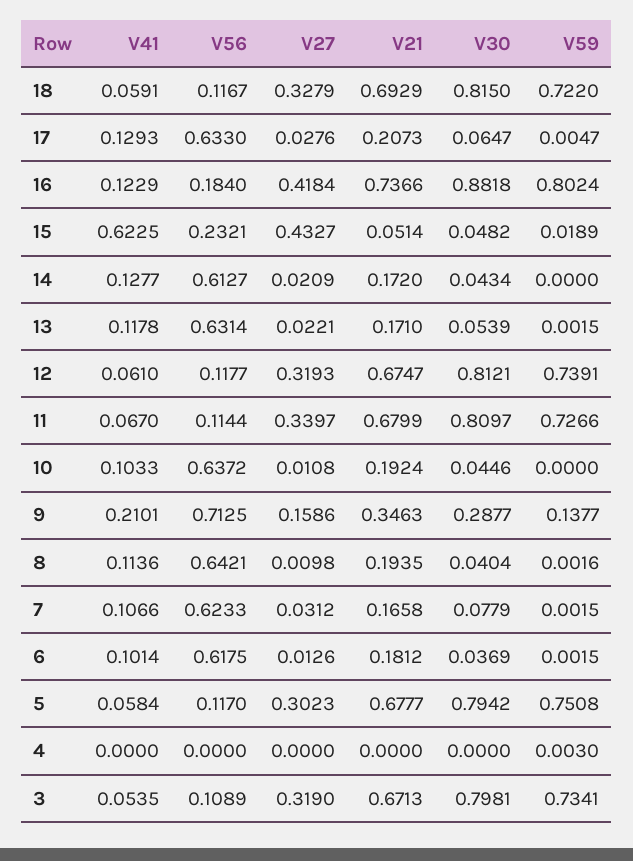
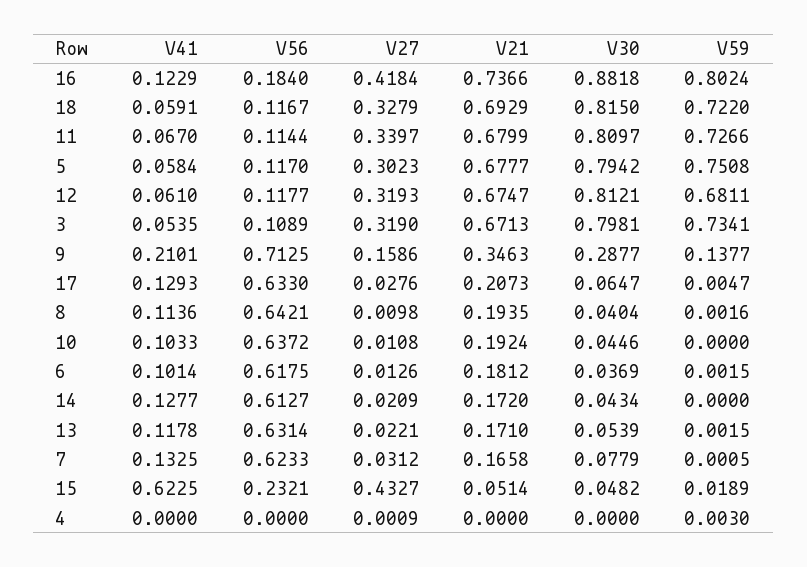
  {
    "V41": {
      "18": 0.0591,
      "17": 0.1293,
      "16": 0.1229,
      "15": 0.6225,
      "14": 0.1277,
      "13": 0.1178,
      "12": 0.061,
      "11": 0.067,
      "10": 0.1033,
      "9": 0.2101,
      "8": 0.1136,
-     "7": 0.1066,
+     "7": 0.1325,
      "6": 0.1014,
      "5": 0.0584,
      "4": 0,
      "3": 0.0535
    },
    "V56": {
      "18": 0.1167,
      "17": 0.633,
      "16": 0.184,
      "15": 0.2321,
      "14": 0.6127,
      "13": 0.6314,
      "12": 0.1177,
      "11": 0.1144,
      "10": 0.6372,
      "9": 0.7125,
      "8": 0.6421,
      "7": 0.6233,
      "6": 0.6175,
      "5": 0.117,
      "4": 0,
      "3": 0.1089
    },
    "V27": {
      "18": 0.3279,
      "17": 0.0276,
      "16": 0.4184,
      "15": 0.4327,
      "14": 0.0209,
      "13": 0.0221,
      "12": 0.3193,
      "11": 0.3397,
      "10": 0.0108,
      "9": 0.1586,
      "8": 0.0098,
      "7": 0.0312,
      "6": 0.0126,
      "5": 0.3023,
-     "4": 0,
+     "4": 0.0009,
      "3": 0.319
    },
    "V21": {
      "18": 0.6929,
      "17": 0.2073,
      "16": 0.7366,
      "15": 0.0514,
      "14": 0.172,
      "13": 0.171,
      "12": 0.6747,
      "11": 0.6799,
      "10": 0.1924,
      "9": 0.3463,
      "8": 0.1935,
      "7": 0.1658,
      "6": 0.1812,
      "5": 0.6777,
      "4": 0,
      "3": 0.6713
    },
    "V30": {
      "18": 0.815,
      "17": 0.0647,
      "16": 0.8818,
      "15": 0.0482,
      "14": 0.0434,
      "13": 0.0539,
      "12": 0.8121,
      "11": 0.8097,
      "10": 0.0446,
      "9": 0.2877,
      "8": 0.0404,
      "7": 0.0779,
      "6": 0.0369,
      "5": 0.7942,
      "4": 0,
      "3": 0.7981
    },
    "V59": {
      "18": 0.722,
      "17": 0.0047,
      "16": 0.8024,
      "15": 0.0189,
      "14": 0,
      "13": 0.0015,
-     "12": 0.7391,
+     "12": 0.6811,
      "11": 0.7266,
      "10": 0,
      "9": 0.1377,
      "8": 0.0016,
-     "7": 0.0015,
+     "7": 0.0005,
      "6": 0.0015,
      "5": 0.7508,
      "4": 0.003,
      "3": 0.7341
    }
  }

